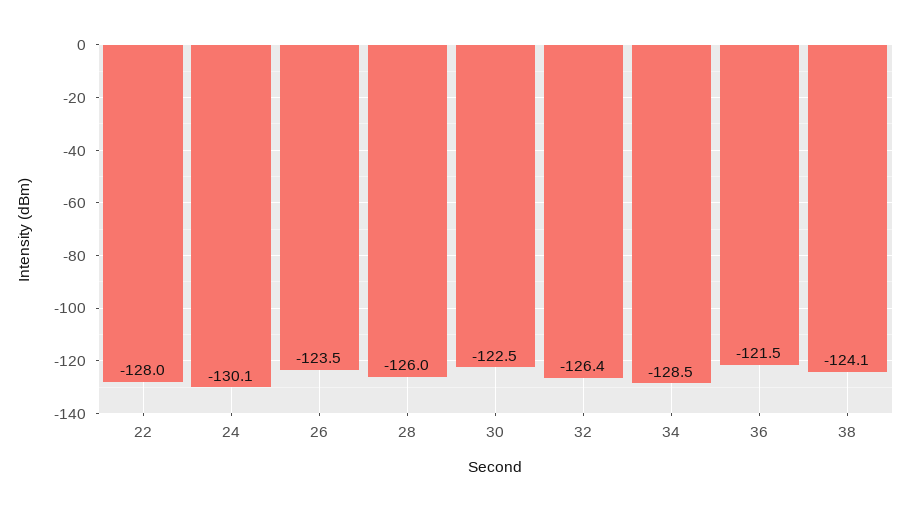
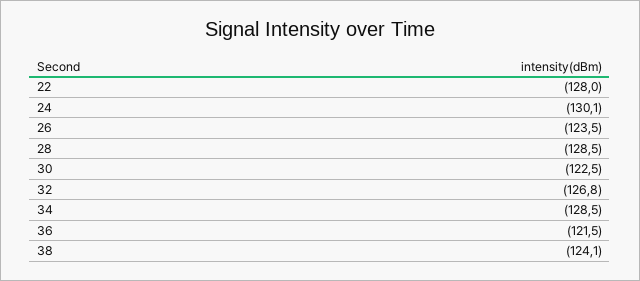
  {
    "22": -128,
    "24": -130.1,
    "26": -123.5,
-   "28": -126,
+   "28": -128.5,
    "30": -122.5,
-   "32": -126.4,
+   "32": -126.8,
    "34": -128.5,
    "36": -121.5,
    "38": -124.1
  }

